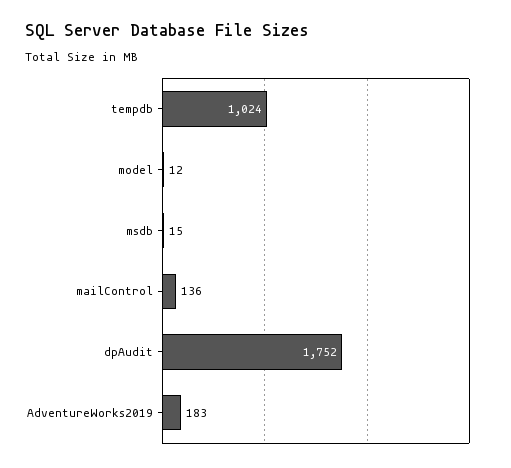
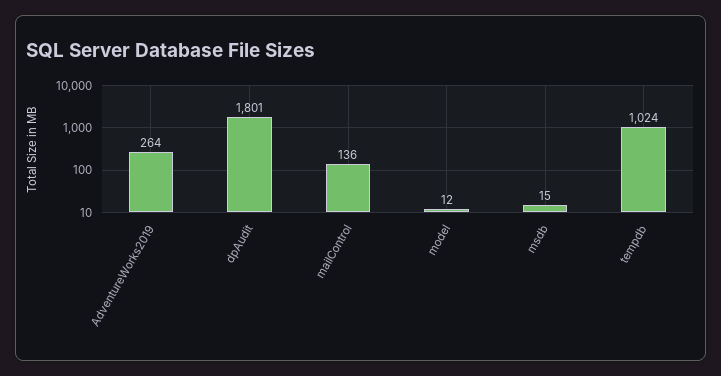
  {
    "tempdb": 1024,
    "model": 12,
    "msdb": 15,
    "mailControl": 136,
-   "dpAudit": 1752,
+   "dpAudit": 1801,
-   "AdventureWorks2019": 183
+   "AdventureWorks2019": 264
  }

